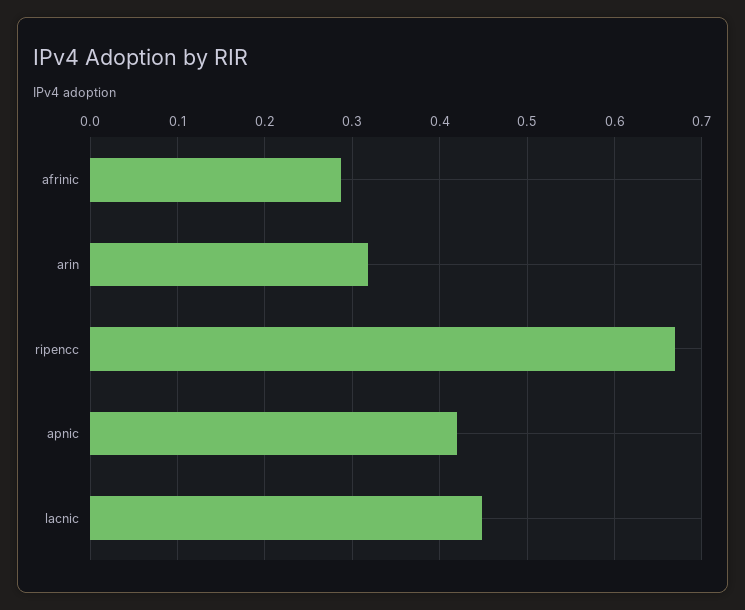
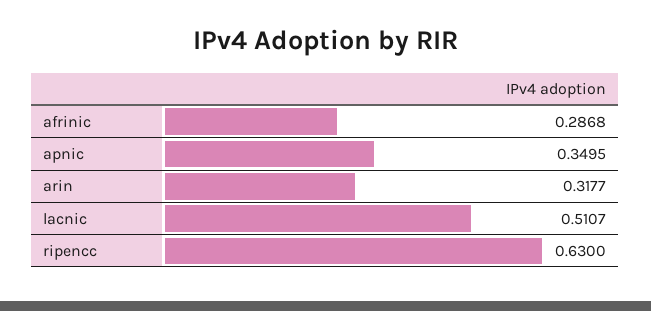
  {
    "afrinic": 0.2868,
    "arin": 0.3177,
-   "ripencc": 0.67,
+   "ripencc": 0.63,
-   "apnic": 0.42,
+   "apnic": 0.3495,
-   "lacnic": 0.45
+   "lacnic": 0.5107
  }

